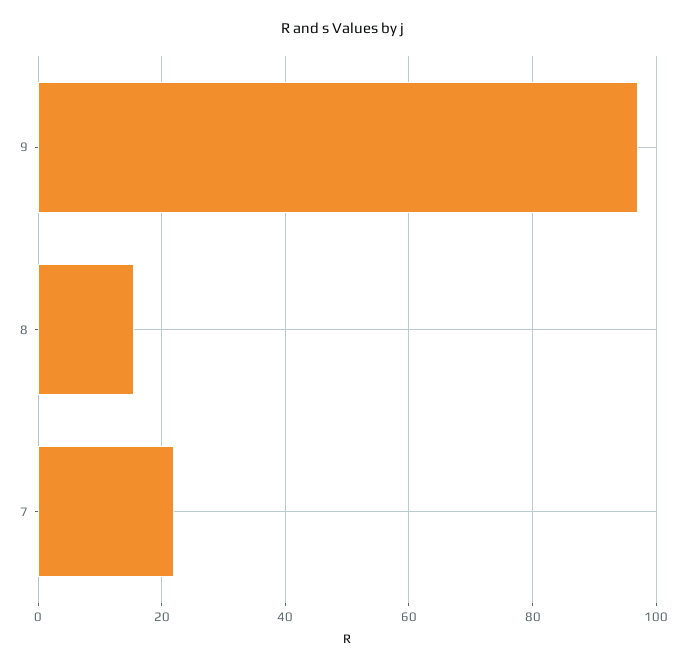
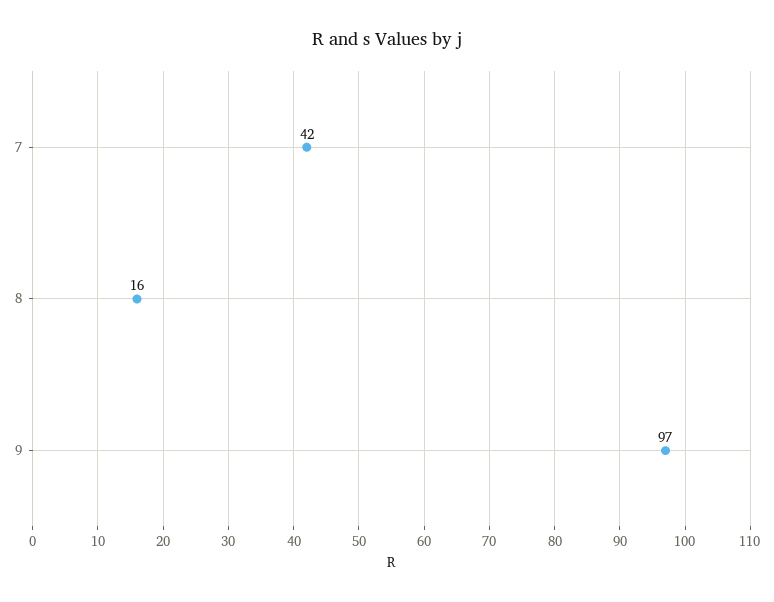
  {
    "9": 97,
    "8": 16,
-   "7": 22
+   "7": 42
  }

